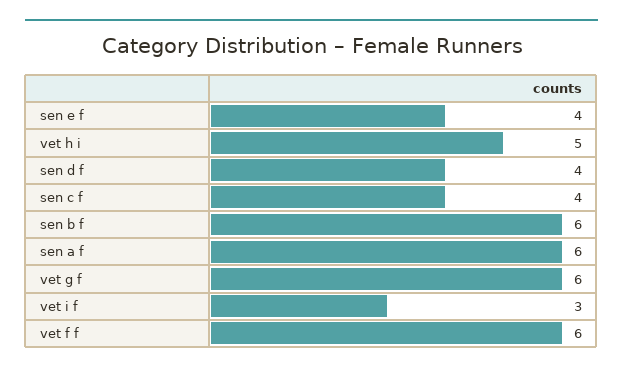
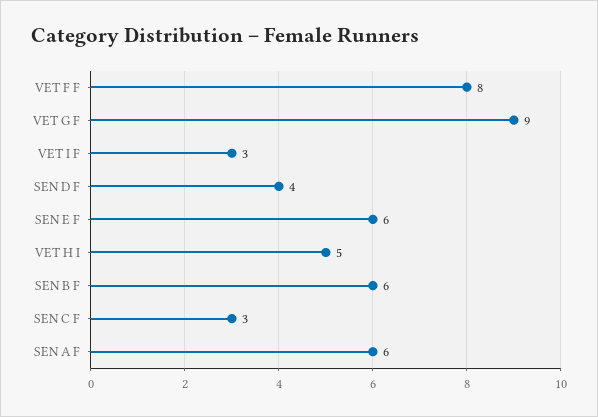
  {
-   "sen e f": 4,
+   "sen e f": 6,
    "vet h i": 5,
    "sen d f": 4,
-   "sen c f": 4,
+   "sen c f": 3,
    "sen b f": 6,
    "sen a f": 6,
-   "vet g f": 6,
+   "vet g f": 9,
    "vet i f": 3,
-   "vet f f": 6
+   "vet f f": 8
  }

